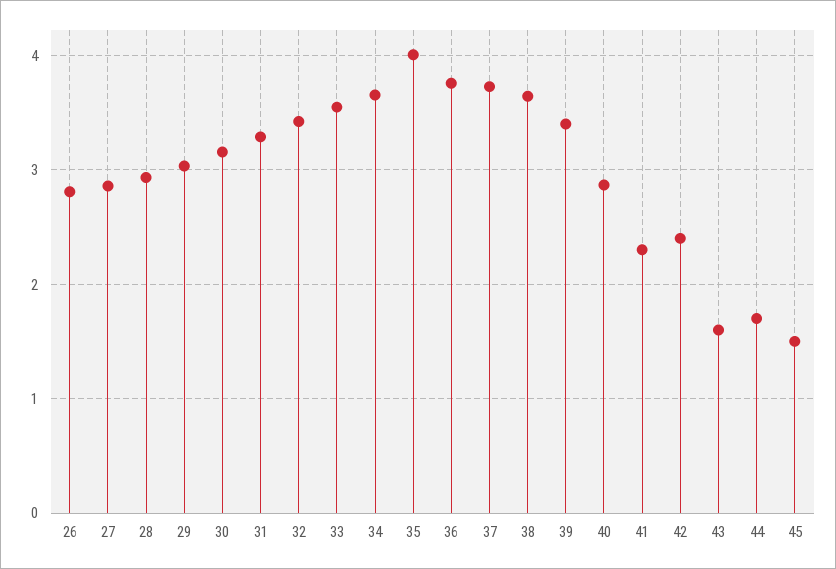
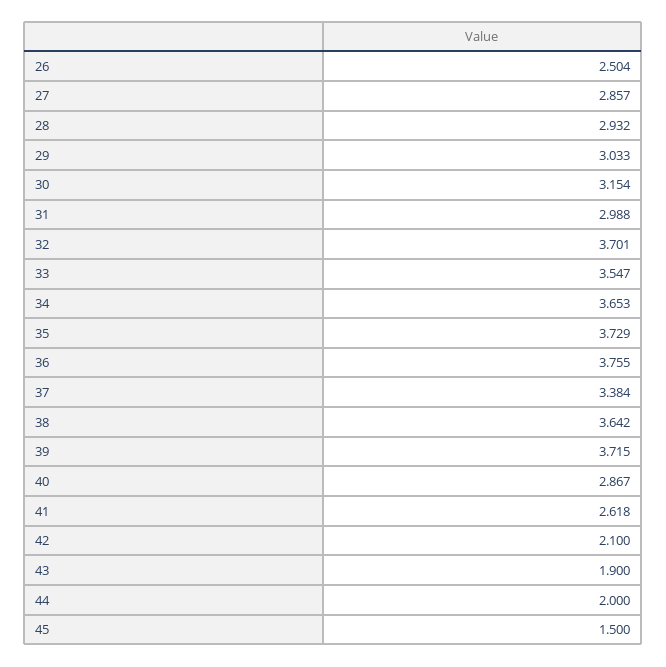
  {
-   "26": 2.8,
+   "26": 2.504,
    "27": 2.857,
    "28": 2.932,
    "29": 3.033,
    "30": 3.154,
-   "31": 3.3,
+   "31": 2.988,
-   "32": 3.4,
+   "32": 3.701,
    "33": 3.547,
    "34": 3.653,
-   "35": 4,
+   "35": 3.729,
    "36": 3.755,
-   "37": 3.7,
+   "37": 3.384,
    "38": 3.642,
-   "39": 3.4,
+   "39": 3.715,
    "40": 2.867,
-   "41": 2.3,
+   "41": 2.618,
-   "42": 2.4,
+   "42": 2.1,
-   "43": 1.6,
+   "43": 1.9,
-   "44": 1.7,
+   "44": 2,
    "45": 1.5
  }

